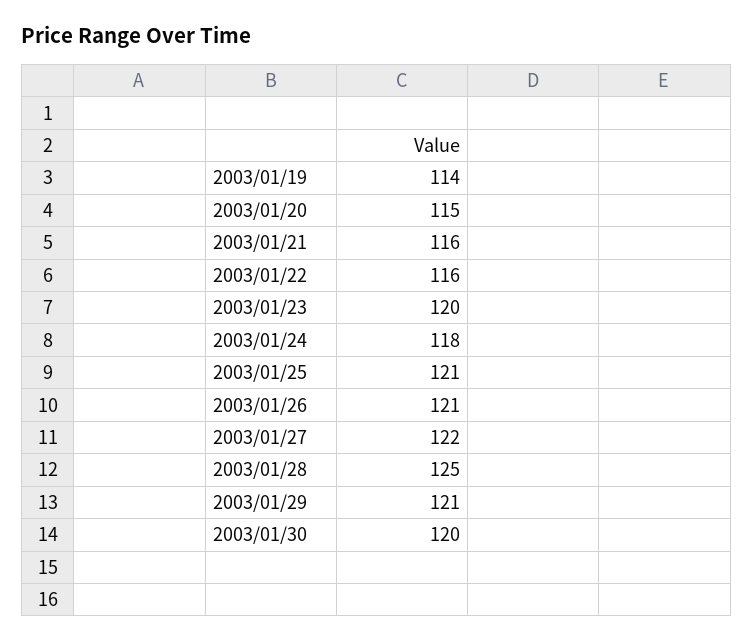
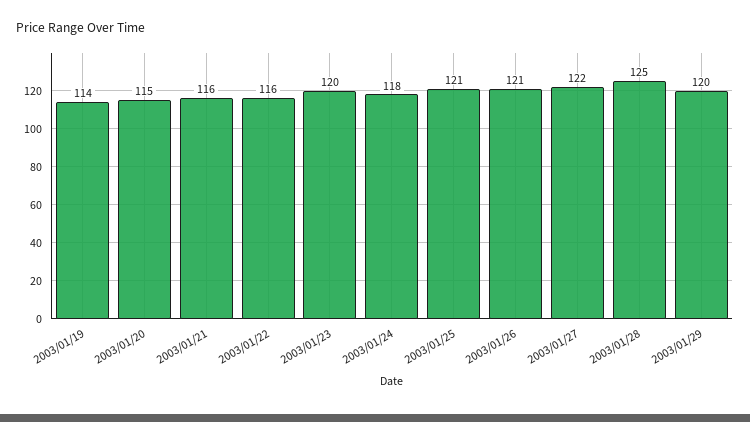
  {
    "2003/01/19": 114,
    "2003/01/20": 115,
    "2003/01/21": 116,
    "2003/01/22": 116,
    "2003/01/23": 120,
    "2003/01/24": 118,
    "2003/01/25": 121,
    "2003/01/26": 121,
    "2003/01/27": 122,
    "2003/01/28": 125,
-   "2003/01/29": 121,
+   "2003/01/29": 120
-   "2003/01/30": 120
  }

